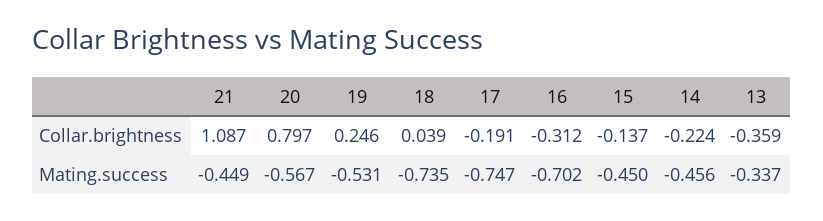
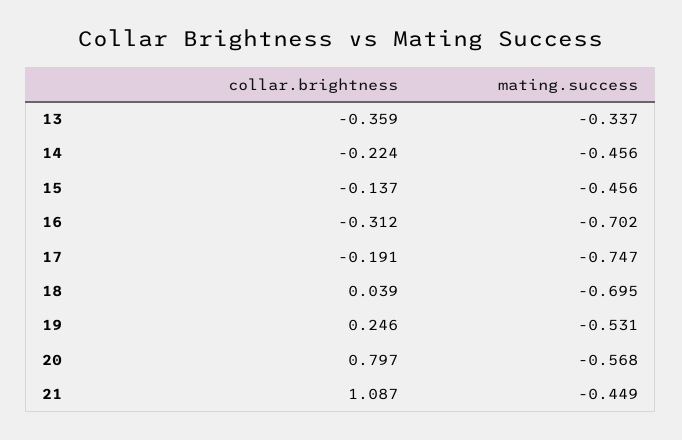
  {
    "21": {
      "Collar.brightness": 1.087,
      "Mating.success": -0.449
    },
    "20": {
      "Collar.brightness": 0.797,
-     "Mating.success": -0.567
+     "Mating.success": -0.568
    },
    "19": {
      "Collar.brightness": 0.246,
      "Mating.success": -0.531
    },
    "18": {
      "Collar.brightness": 0.039,
-     "Mating.success": -0.735
+     "Mating.success": -0.695
    },
    "17": {
      "Collar.brightness": -0.191,
      "Mating.success": -0.747
    },
    "16": {
      "Collar.brightness": -0.312,
      "Mating.success": -0.702
    },
    "15": {
      "Collar.brightness": -0.137,
-     "Mating.success": -0.45
+     "Mating.success": -0.456
    },
    "14": {
      "Collar.brightness": -0.224,
      "Mating.success": -0.456
    },
    "13": {
      "Collar.brightness": -0.359,
      "Mating.success": -0.337
    }
  }

